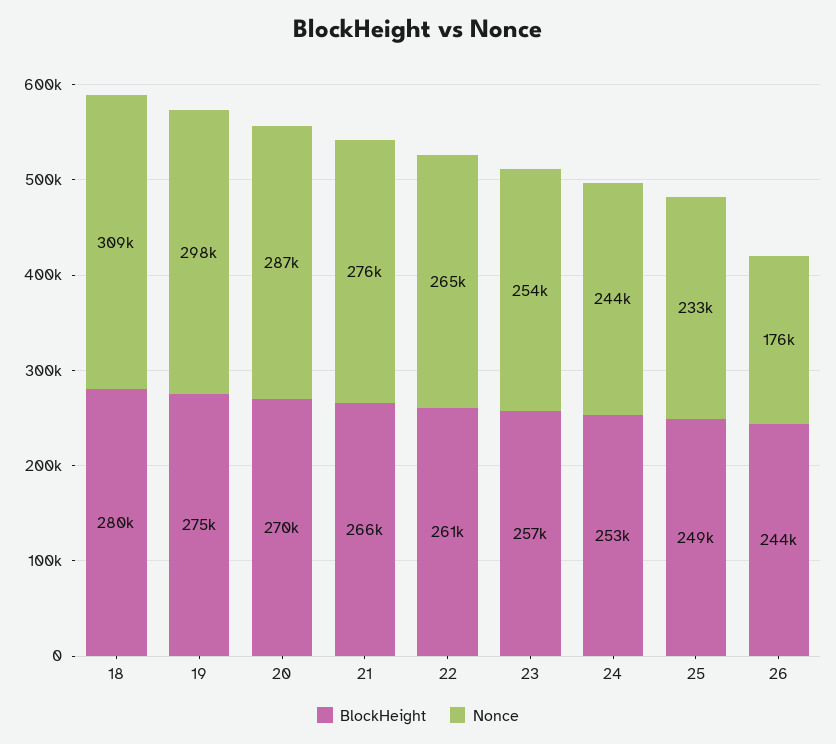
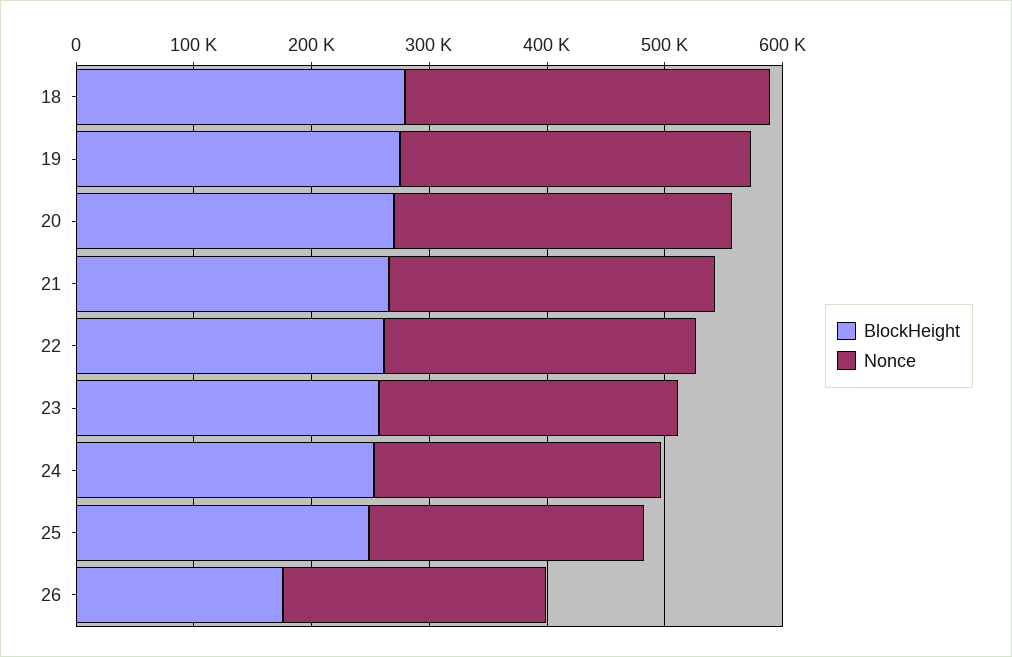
  {
    "BlockHeight": {
      "18": 280000,
      "19": 275000,
      "20": 270000,
      "21": 266000,
      "22": 261000,
      "23": 257000,
      "24": 253000,
      "25": 249000,
-     "26": 244000
+     "26": 180000
    },
    "Nonce": {
      "18": 309000,
      "19": 298000,
      "20": 287000,
      "21": 276000,
      "22": 265000,
      "23": 254000,
      "24": 244000,
      "25": 233000,
-     "26": 176000
+     "26": 220000
    }
  }

